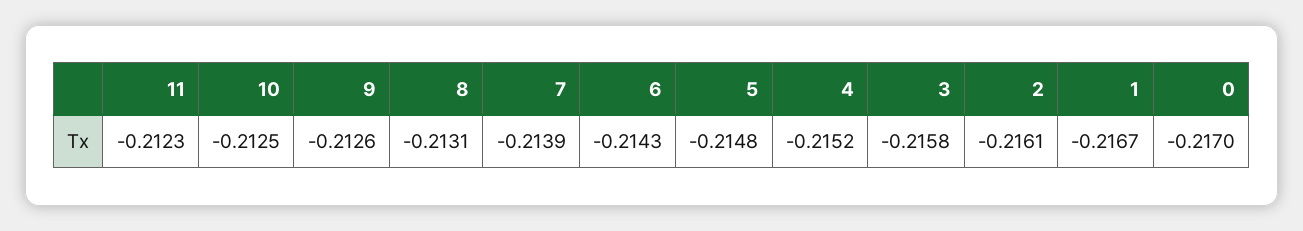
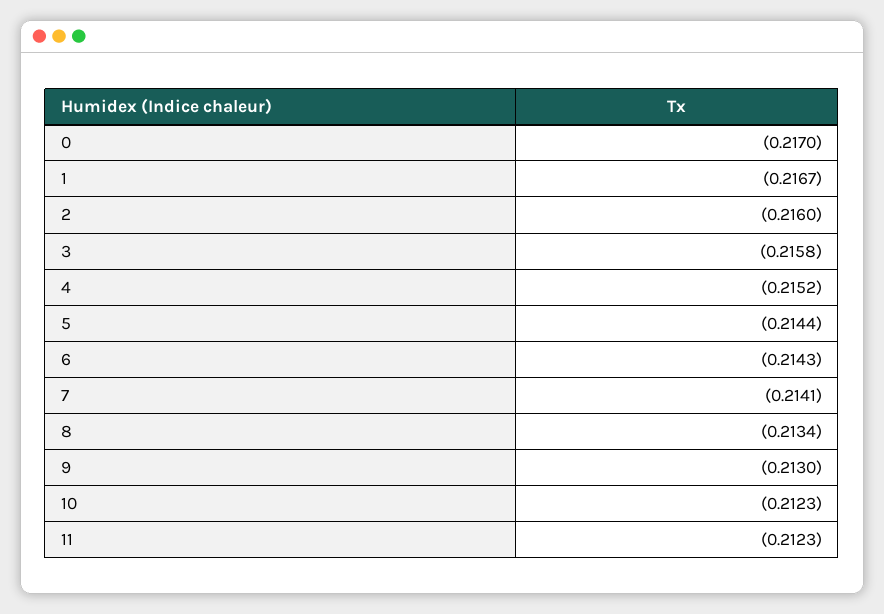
  {
    "11": -0.2123,
-   "10": -0.2125,
+   "10": -0.2123,
-   "9": -0.2126,
+   "9": -0.213,
-   "8": -0.2131,
+   "8": -0.2134,
-   "7": -0.2139,
+   "7": -0.2141,
    "6": -0.2143,
-   "5": -0.2148,
+   "5": -0.2144,
    "4": -0.2152,
    "3": -0.2158,
-   "2": -0.2161,
+   "2": -0.216,
    "1": -0.2167,
    "0": -0.217
  }

